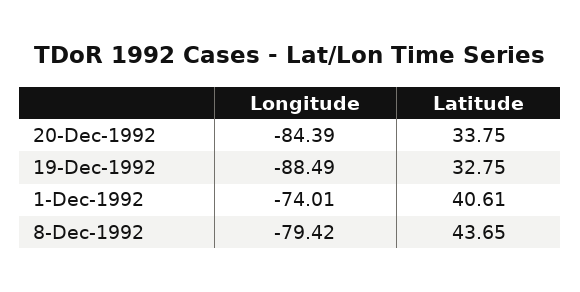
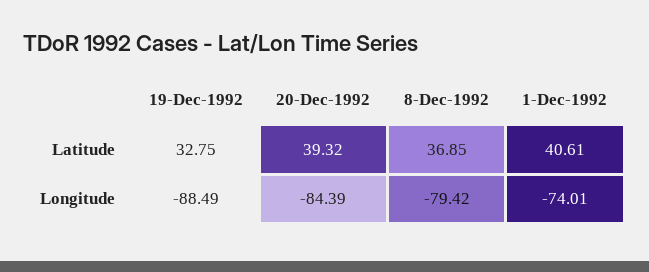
  {
    "Longitude": {
      "20-Dec-1992": -84.39,
      "19-Dec-1992": -88.49,
      "1-Dec-1992": -74.01,
      "8-Dec-1992": -79.42
    },
    "Latitude": {
-     "20-Dec-1992": 33.75,
+     "20-Dec-1992": 39.32,
      "19-Dec-1992": 32.75,
      "1-Dec-1992": 40.61,
-     "8-Dec-1992": 43.65
+     "8-Dec-1992": 36.85
    }
  }

